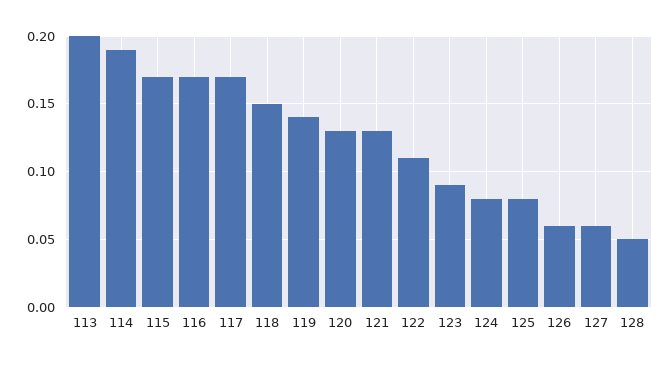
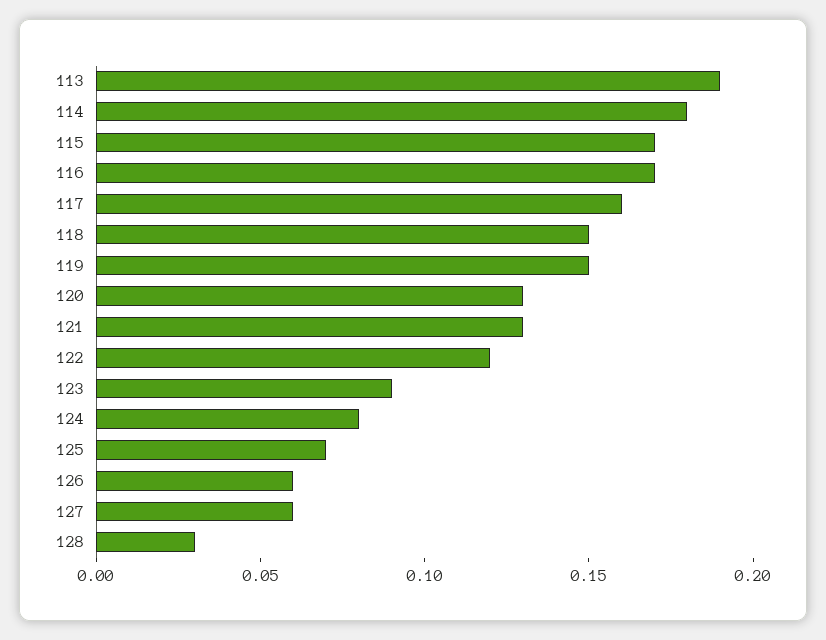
  {
-   "113": 0.2,
+   "113": 0.19,
-   "114": 0.19,
+   "114": 0.18,
    "115": 0.17,
    "116": 0.17,
-   "117": 0.17,
+   "117": 0.16,
    "118": 0.15,
-   "119": 0.14,
+   "119": 0.15,
    "120": 0.13,
    "121": 0.13,
-   "122": 0.11,
+   "122": 0.12,
    "123": 0.09,
    "124": 0.08,
-   "125": 0.08,
+   "125": 0.07,
    "126": 0.06,
    "127": 0.06,
-   "128": 0.05
+   "128": 0.03
  }

